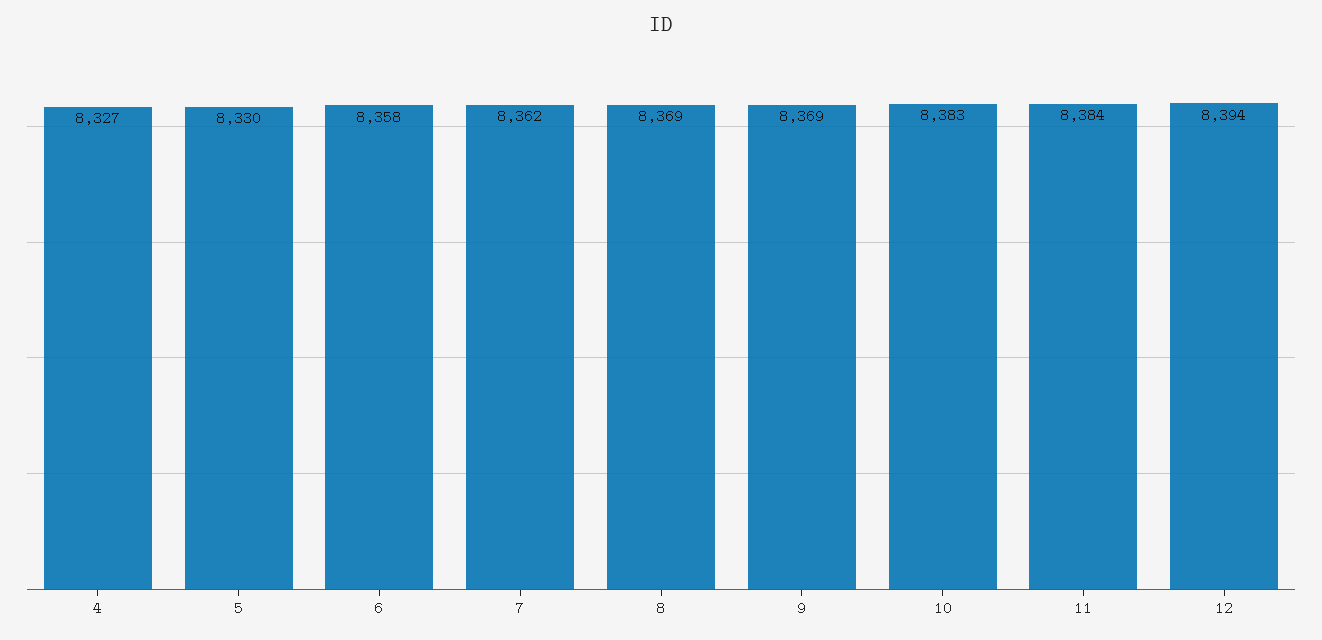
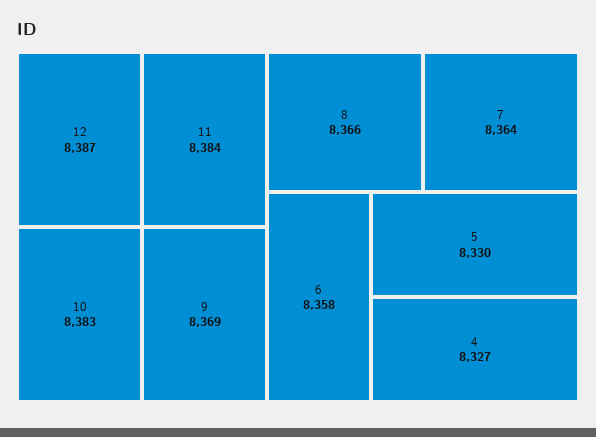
  {
    "4": 8327,
    "5": 8330,
    "6": 8358,
-   "7": 8362,
+   "7": 8364,
-   "8": 8369,
+   "8": 8366,
    "9": 8369,
    "10": 8383,
    "11": 8384,
-   "12": 8394
+   "12": 8387
  }

